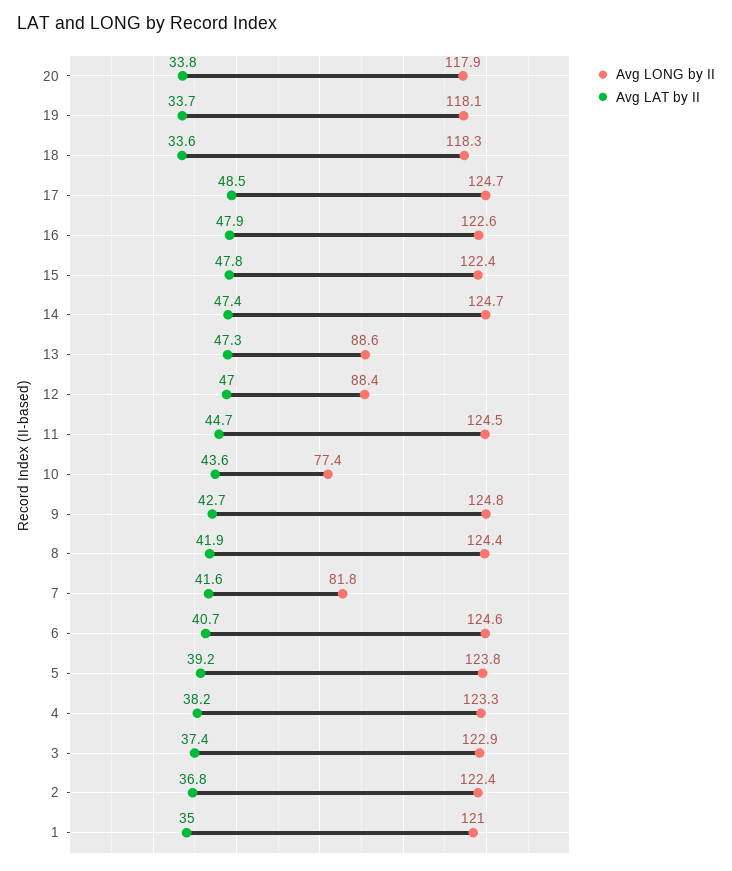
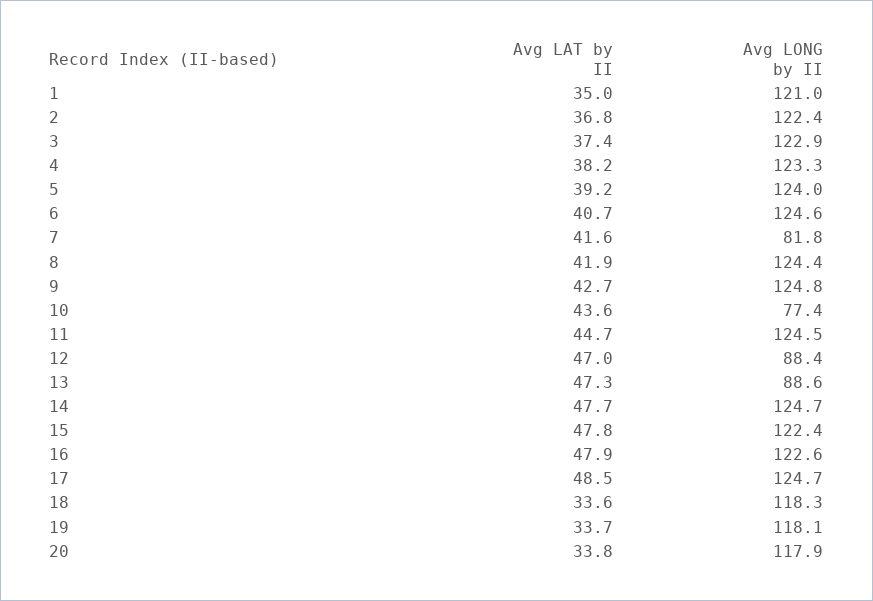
  {
    "Avg LONG by II": {
      "20": 117.9,
      "19": 118.1,
      "18": 118.3,
      "17": 124.7,
      "16": 122.6,
      "15": 122.4,
      "14": 124.7,
      "13": 88.6,
      "12": 88.4,
      "11": 124.5,
      "10": 77.4,
      "9": 124.8,
      "8": 124.4,
      "7": 81.8,
      "6": 124.6,
-     "5": 123.8,
+     "5": 124,
      "4": 123.3,
      "3": 122.9,
      "2": 122.4,
      "1": 121
    },
    "Avg LAT by II": {
      "20": 33.8,
      "19": 33.7,
      "18": 33.6,
      "17": 48.5,
      "16": 47.9,
      "15": 47.8,
-     "14": 47.4,
+     "14": 47.7,
      "13": 47.3,
      "12": 47,
      "11": 44.7,
      "10": 43.6,
      "9": 42.7,
      "8": 41.9,
      "7": 41.6,
      "6": 40.7,
      "5": 39.2,
      "4": 38.2,
      "3": 37.4,
      "2": 36.8,
      "1": 35
    }
  }

